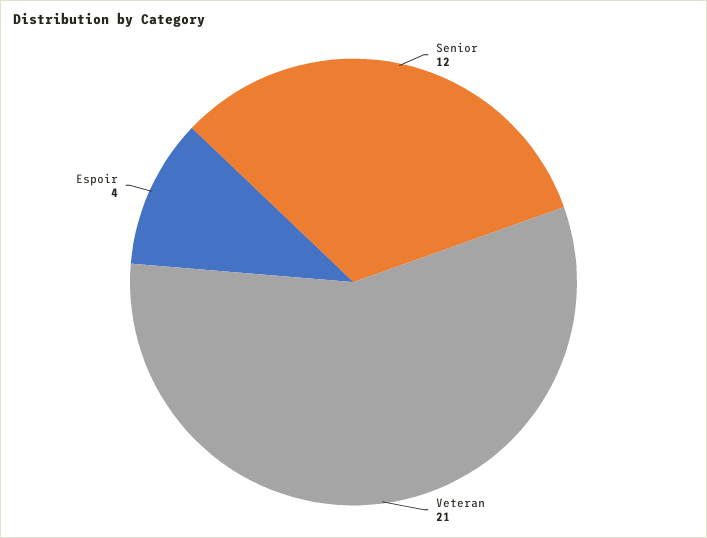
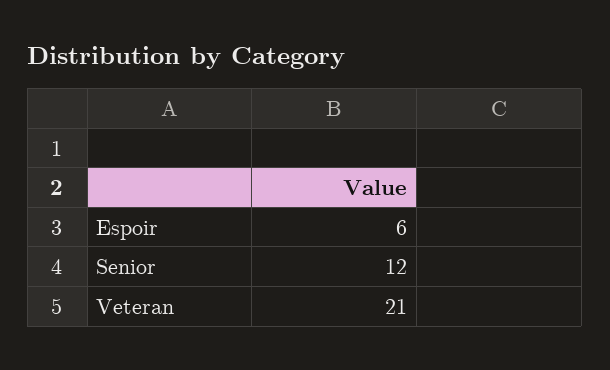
  {
    "Senior": 12,
    "Veteran": 21,
-   "Espoir": 4
+   "Espoir": 6
  }

